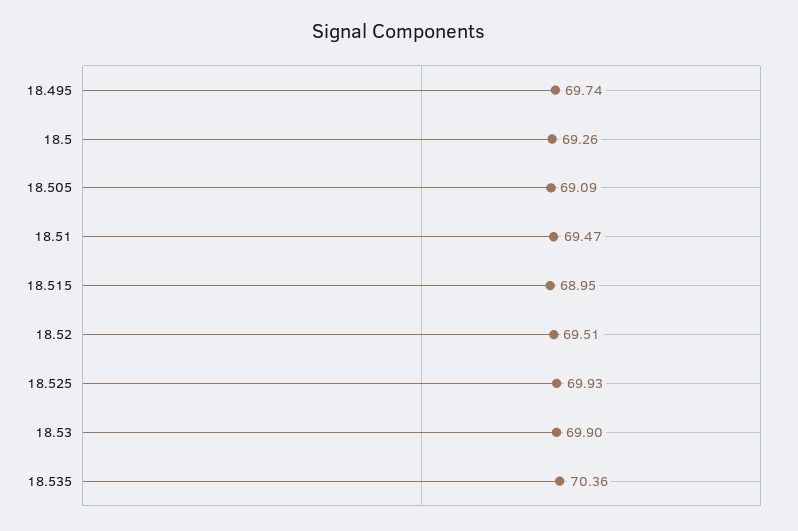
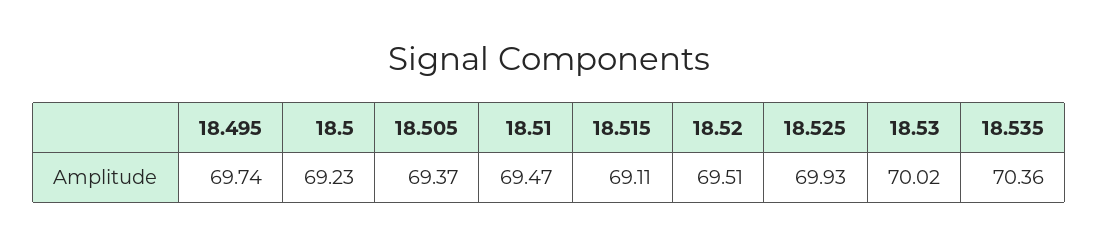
  {
    "18.495": 69.74,
-   "18.5": 69.26,
+   "18.5": 69.23,
-   "18.505": 69.09,
+   "18.505": 69.37,
    "18.51": 69.47,
-   "18.515": 68.95,
+   "18.515": 69.11,
    "18.52": 69.51,
    "18.525": 69.93,
-   "18.53": 69.9,
+   "18.53": 70.02,
    "18.535": 70.36
  }

